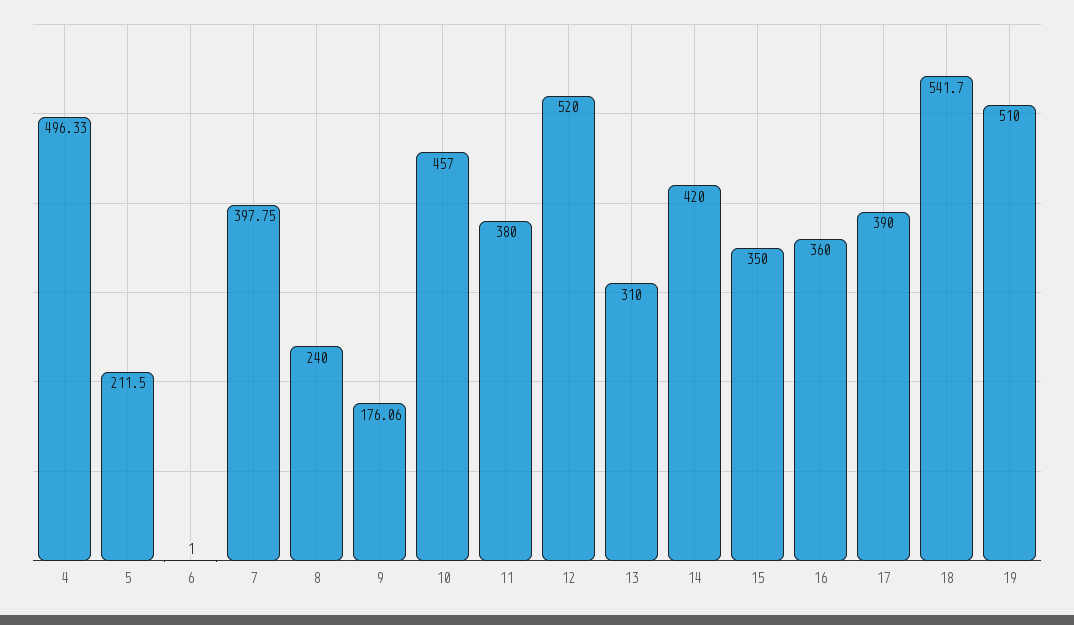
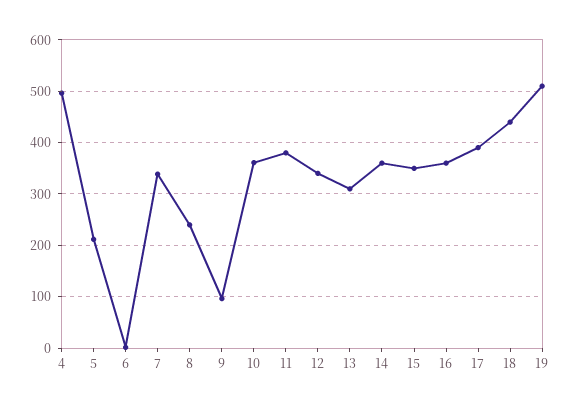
  {
    "4": 496.33,
    "5": 211.5,
    "6": 1,
-   "7": 397.75,
+   "7": 340,
    "8": 240,
-   "9": 176.06,
+   "9": 100,
-   "10": 457,
+   "10": 360,
    "11": 380,
-   "12": 520,
+   "12": 340,
    "13": 310,
-   "14": 420,
+   "14": 360,
    "15": 350,
    "16": 360,
    "17": 390,
-   "18": 541.7,
+   "18": 440,
    "19": 510
  }

